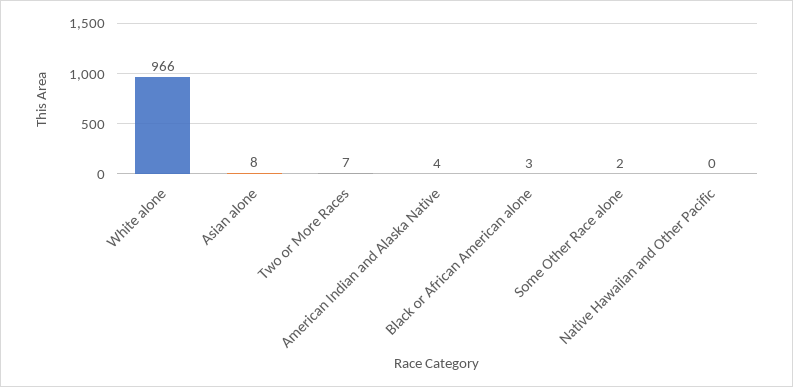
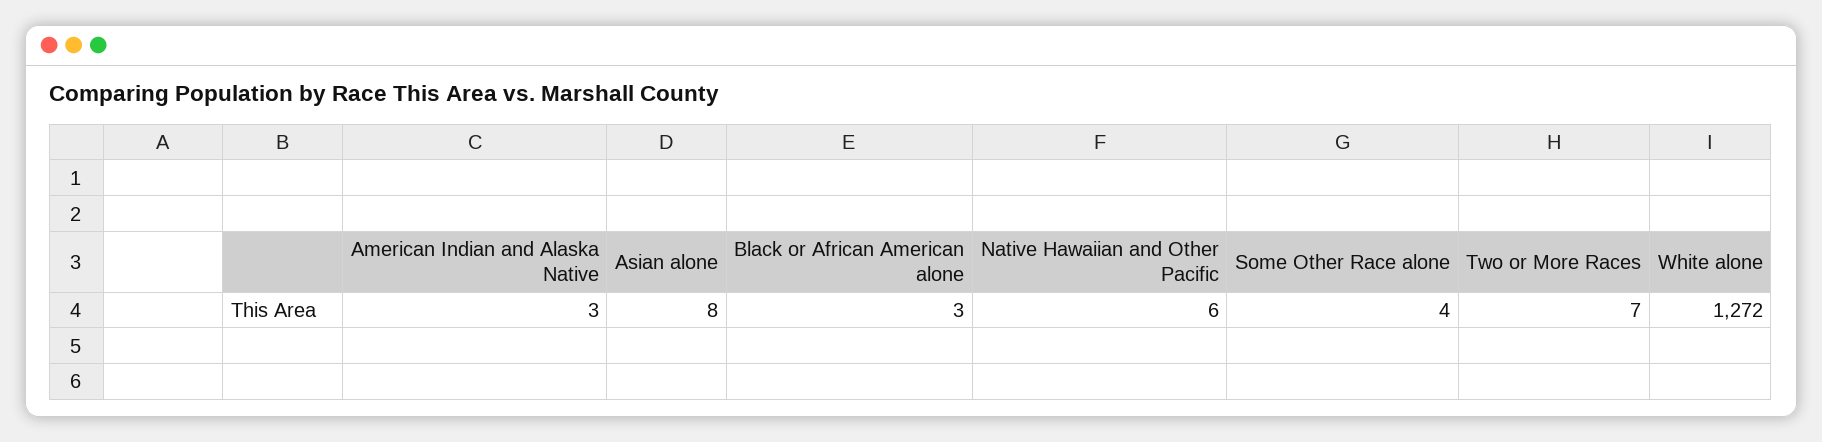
  {
-   "White alone": 966,
+   "White alone": 1272,
    "Asian alone": 8,
    "Two or More Races": 7,
-   "American Indian and Alaska Native": 4,
+   "American Indian and Alaska Native": 3,
    "Black or African American alone": 3,
-   "Some Other Race alone": 2,
+   "Some Other Race alone": 4,
-   "Native Hawaiian and Other Pacific": 0
+   "Native Hawaiian and Other Pacific": 6
  }

